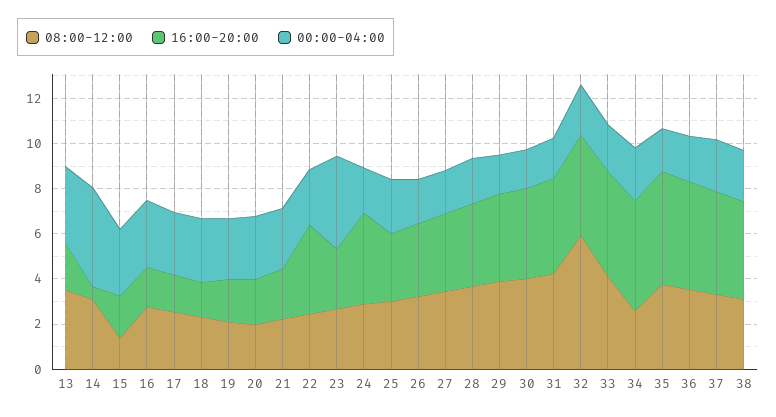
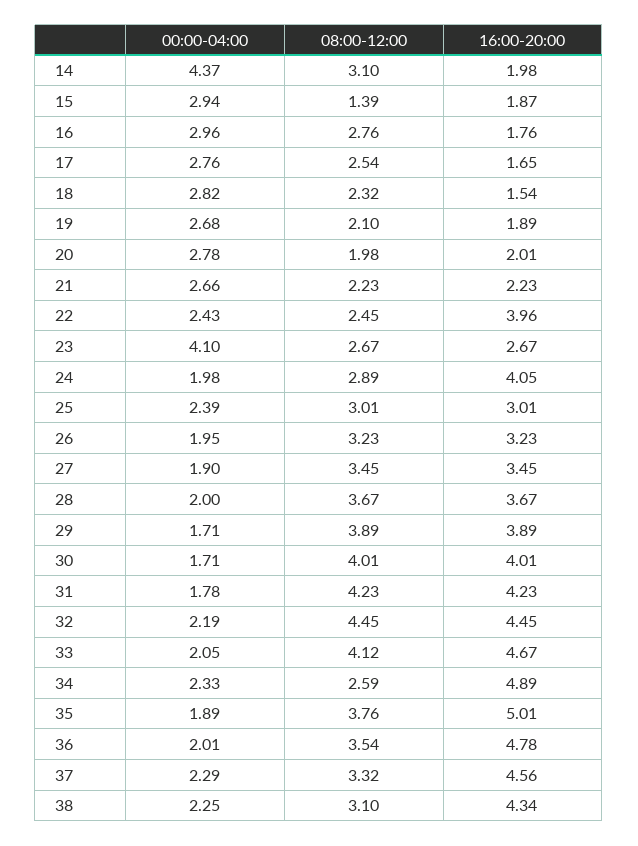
  {
    "08:00-12:00": {
-     "13": 3.5,
      "14": 3.1,
      "15": 1.39,
      "16": 2.76,
      "17": 2.54,
      "18": 2.32,
      "19": 2.1,
      "20": 1.98,
      "21": 2.23,
      "22": 2.45,
      "23": 2.67,
      "24": 2.89,
      "25": 3.01,
      "26": 3.23,
      "27": 3.45,
      "28": 3.67,
      "29": 3.89,
      "30": 4.01,
      "31": 4.23,
-     "32": 6,
+     "32": 4.45,
      "33": 4.12,
      "34": 2.59,
      "35": 3.76,
      "36": 3.54,
      "37": 3.32,
      "38": 3.1
    },
    "16:00-20:00": {
-     "13": 2,
-     "14": 0.5,
+     "14": 1.98,
      "15": 1.87,
      "16": 1.76,
      "17": 1.65,
      "18": 1.54,
      "19": 1.89,
      "20": 2.01,
      "21": 2.23,
      "22": 3.96,
      "23": 2.67,
      "24": 4.05,
      "25": 3.01,
      "26": 3.23,
      "27": 3.45,
      "28": 3.67,
      "29": 3.89,
      "30": 4.01,
      "31": 4.23,
      "32": 4.45,
      "33": 4.67,
      "34": 4.89,
      "35": 5.01,
      "36": 4.78,
      "37": 4.56,
      "38": 4.34
    },
    "00:00-04:00": {
-     "13": 3.5,
      "14": 4.37,
      "15": 2.94,
      "16": 2.96,
      "17": 2.76,
      "18": 2.82,
      "19": 2.68,
      "20": 2.78,
      "21": 2.66,
      "22": 2.43,
      "23": 4.1,
      "24": 1.98,
      "25": 2.39,
      "26": 1.95,
      "27": 1.9,
      "28": 2,
      "29": 1.71,
      "30": 1.71,
      "31": 1.78,
      "32": 2.19,
      "33": 2.05,
      "34": 2.33,
      "35": 1.89,
      "36": 2.01,
      "37": 2.29,
      "38": 2.25
    }
  }

